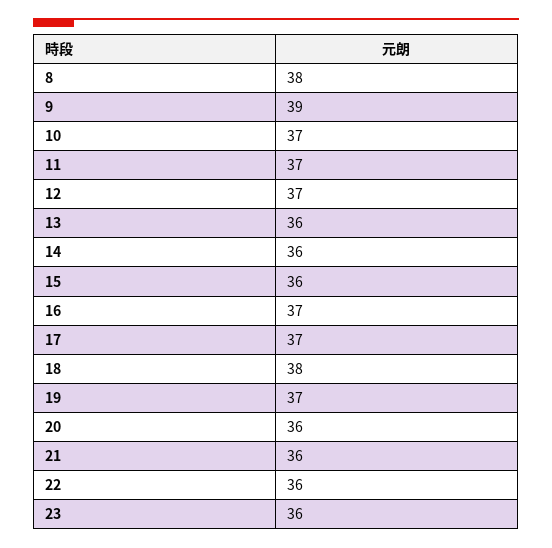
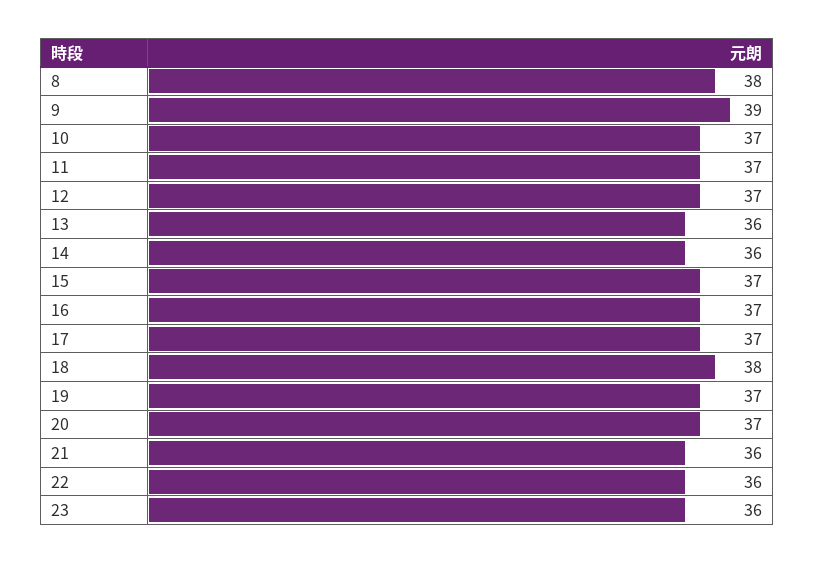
  {
    "8": 38,
    "9": 39,
    "10": 37,
    "11": 37,
    "12": 37,
    "13": 36,
    "14": 36,
-   "15": 36,
+   "15": 37,
    "16": 37,
    "17": 37,
    "18": 38,
    "19": 37,
-   "20": 36,
+   "20": 37,
    "21": 36,
    "22": 36,
    "23": 36
  }

